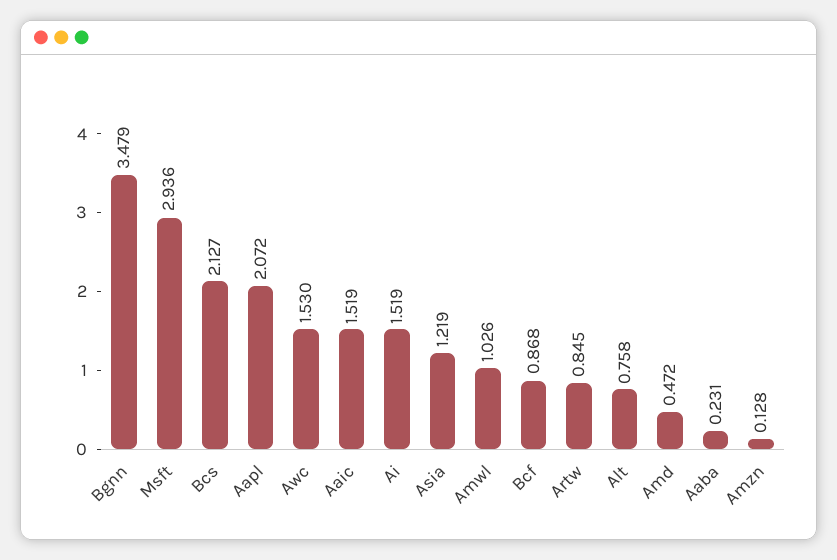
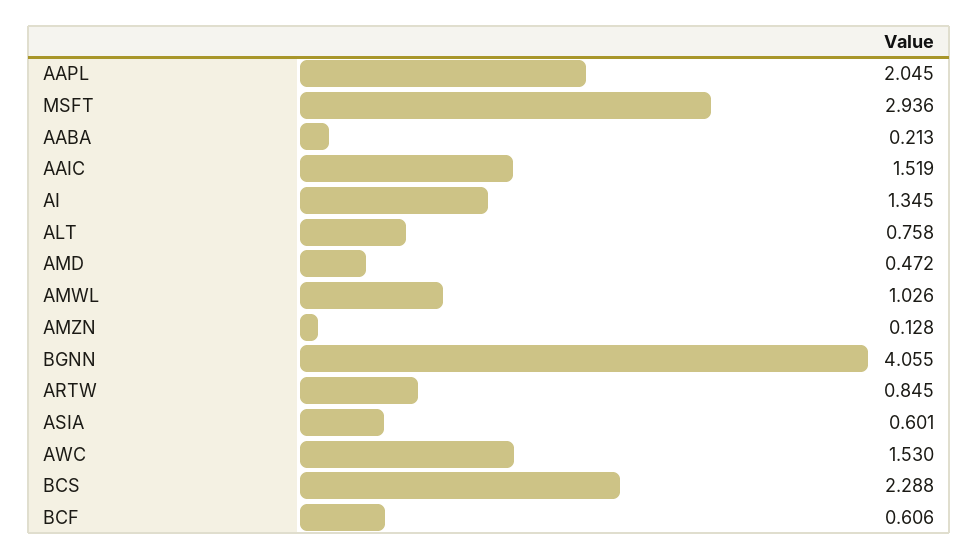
  {
-   "Bgnn": 3.479,
+   "Bgnn": 4.055,
    "Msft": 2.936,
-   "Bcs": 2.127,
+   "Bcs": 2.288,
-   "Aapl": 2.072,
+   "Aapl": 2.045,
    "Awc": 1.53,
    "Aaic": 1.519,
-   "Ai": 1.519,
+   "Ai": 1.345,
-   "Asia": 1.219,
+   "Asia": 0.601,
    "Amwl": 1.026,
-   "Bcf": 0.868,
+   "Bcf": 0.606,
    "Artw": 0.845,
    "Alt": 0.758,
    "Amd": 0.472,
-   "Aaba": 0.231,
+   "Aaba": 0.213,
    "Amzn": 0.128
  }

